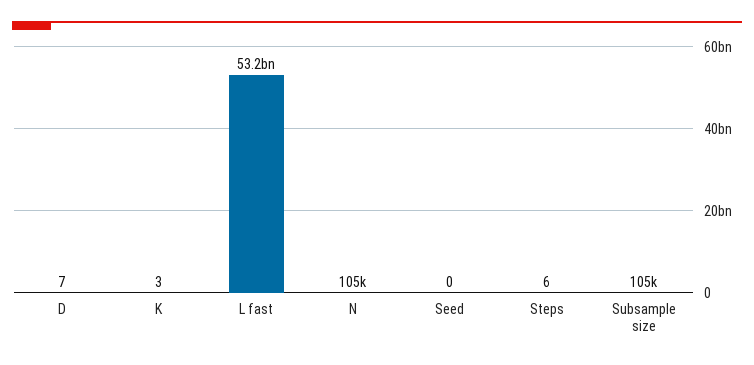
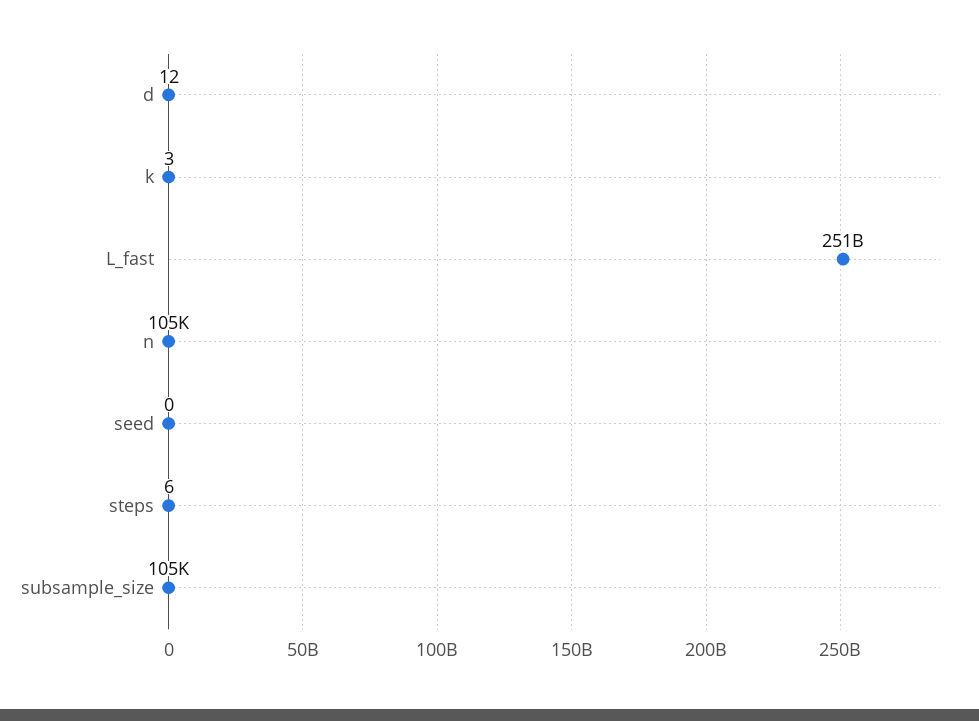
  {
-   "D": 7,
+   "D": 12,
    "K": 3,
-   "L fast": 53200000000,
+   "L fast": 251000000000,
    "N": 105000,
    "Seed": 0,
    "Steps": 6,
    "Subsample size": 105000
  }

